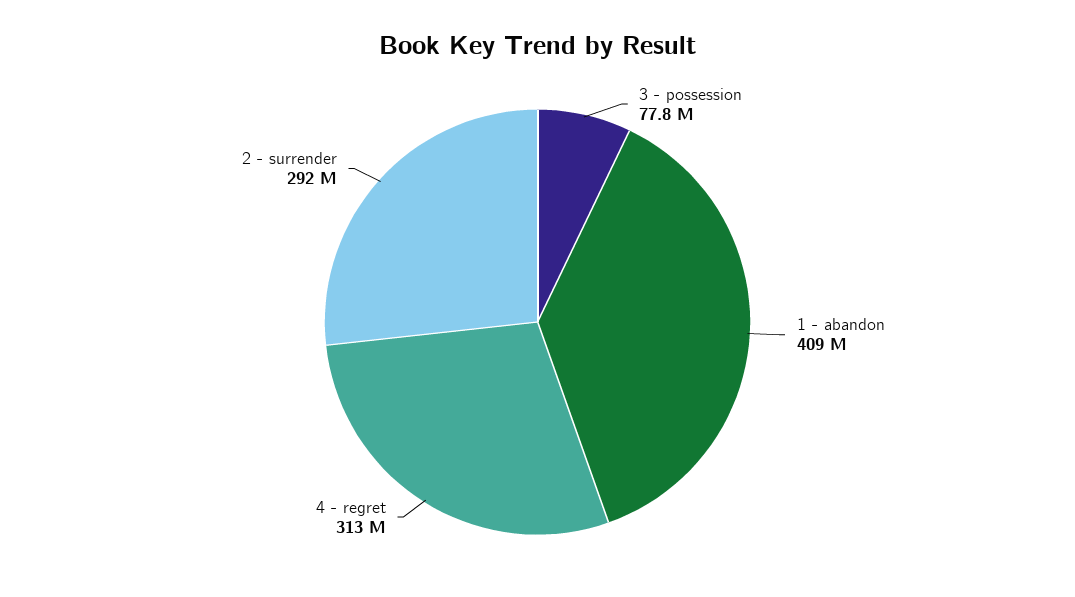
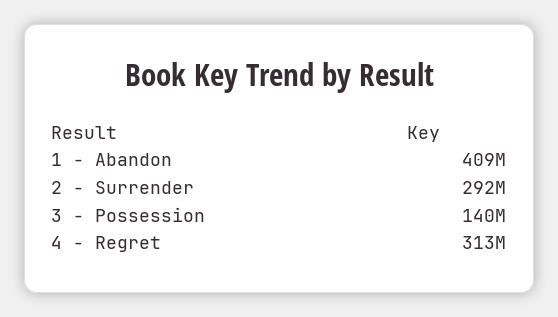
  {
-   "3 - possession": 77800000,
+   "3 - possession": 140000000,
    "1 - abandon": 409000000,
    "4 - regret": 313000000,
    "2 - surrender": 292000000
  }

